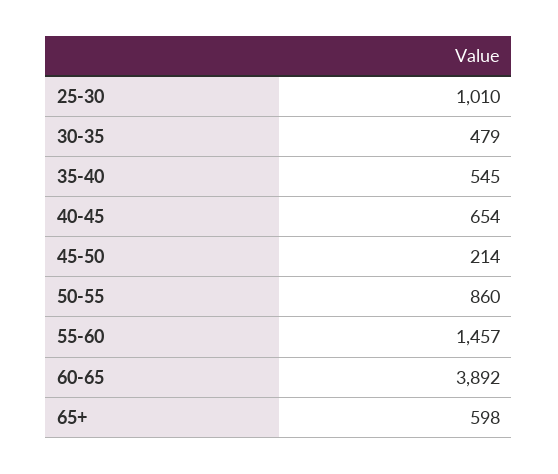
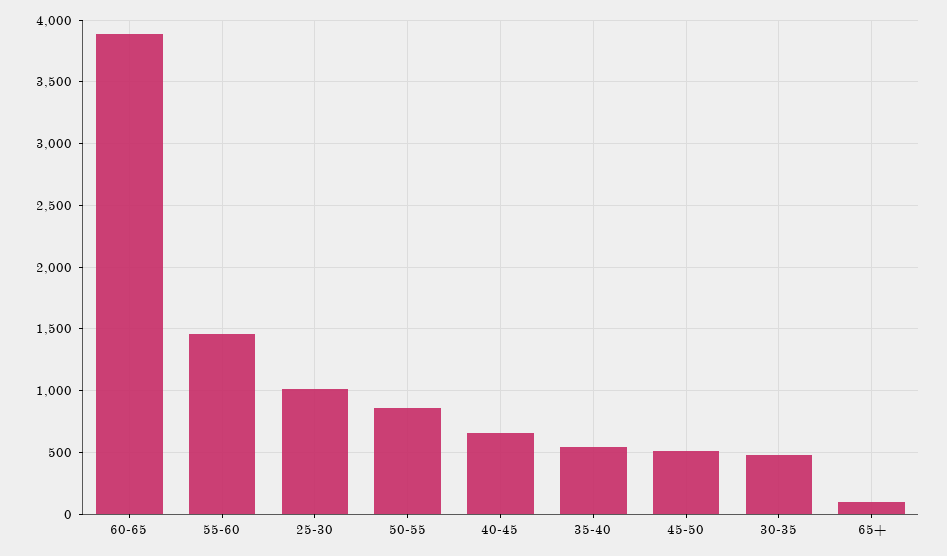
  {
    "25-30": 1010,
    "30-35": 479,
    "35-40": 545,
    "40-45": 654,
-   "45-50": 214,
+   "45-50": 500,
    "50-55": 860,
    "55-60": 1457,
    "60-65": 3892,
-   "65+": 598
+   "65+": 100
  }

